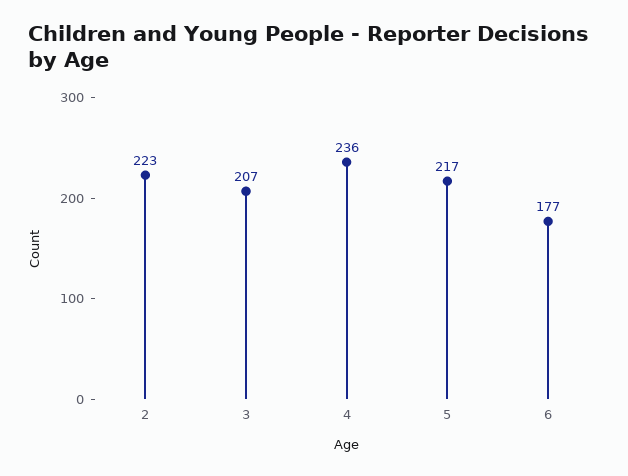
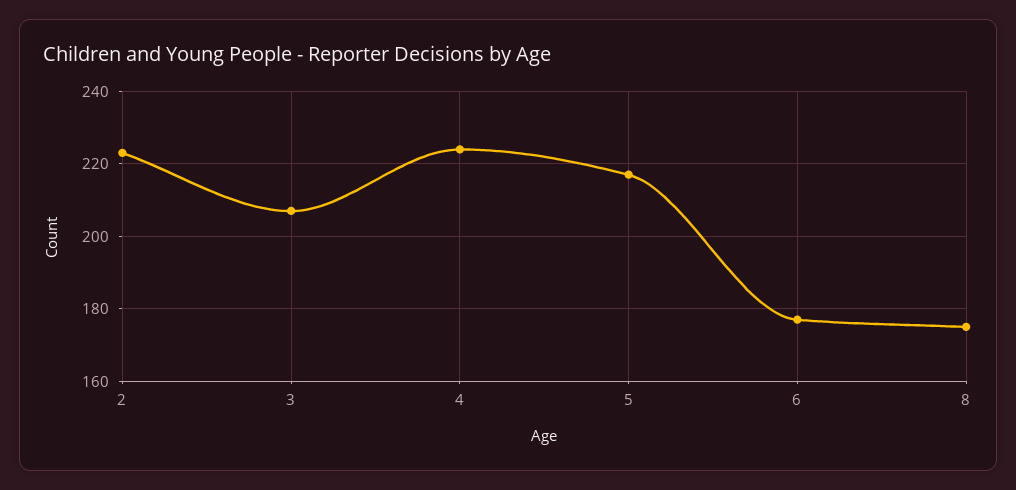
  {
    "2": 223,
    "3": 207,
-   "4": 236,
+   "4": 225,
    "5": 217,
-   "6": 177
+   "6": 177,
+   "8": 175
  }

